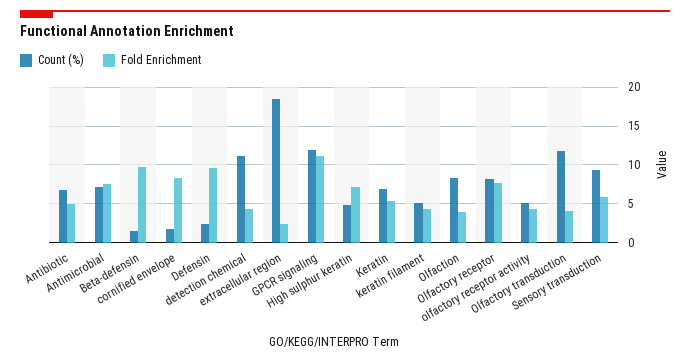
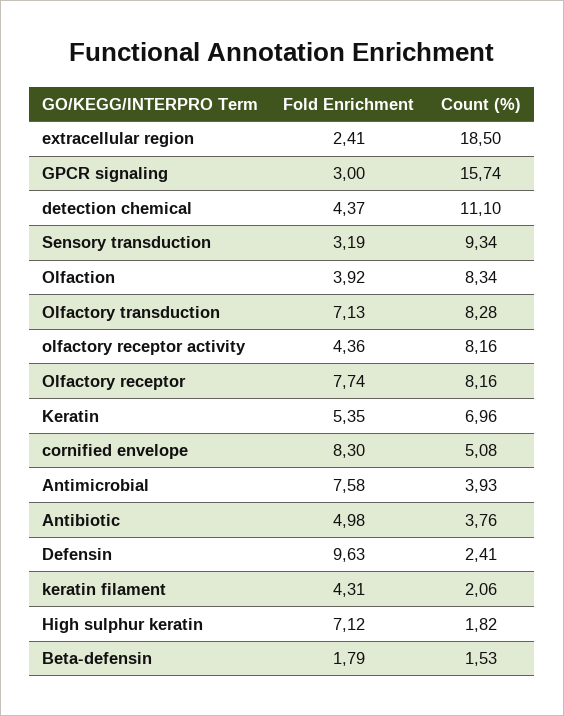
  {
    "Count (%)": {
-     "Antibiotic": 7,
+     "Antibiotic": 3.76,
-     "Antimicrobial": 7,
+     "Antimicrobial": 3.93,
      "Beta-defensin": 1.53,
-     "cornified envelope": 2,
+     "cornified envelope": 5.08,
      "Defensin": 2.41,
      "detection chemical": 11.1,
      "extracellular region": 18.5,
-     "GPCR signaling": 12,
+     "GPCR signaling": 15.74,
-     "High sulphur keratin": 5,
+     "High sulphur keratin": 1.82,
      "Keratin": 6.96,
-     "keratin filament": 5,
+     "keratin filament": 2.06,
      "Olfaction": 8.34,
      "Olfactory receptor": 8.16,
-     "olfactory receptor activity": 5,
+     "olfactory receptor activity": 8.16,
-     "Olfactory transduction": 12,
+     "Olfactory transduction": 8.28,
      "Sensory transduction": 9.34
    },
    "Fold Enrichment": {
      "Antibiotic": 4.98,
      "Antimicrobial": 7.58,
-     "Beta-defensin": 10,
+     "Beta-defensin": 1.79,
      "cornified envelope": 8.3,
      "Defensin": 9.63,
      "detection chemical": 4.37,
      "extracellular region": 2.41,
-     "GPCR signaling": 11,
+     "GPCR signaling": 3,
      "High sulphur keratin": 7.12,
      "Keratin": 5.35,
      "keratin filament": 4.31,
      "Olfaction": 3.92,
      "Olfactory receptor": 7.74,
      "olfactory receptor activity": 4.36,
-     "Olfactory transduction": 4,
+     "Olfactory transduction": 7.13,
-     "Sensory transduction": 6
+     "Sensory transduction": 3.19
    }
  }

